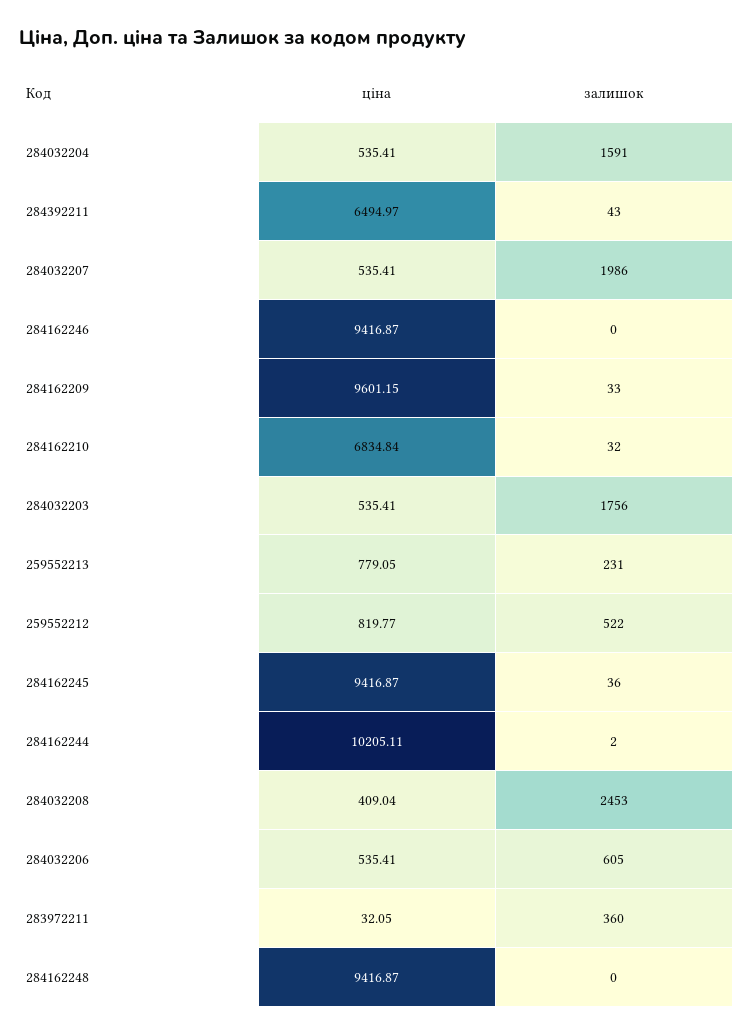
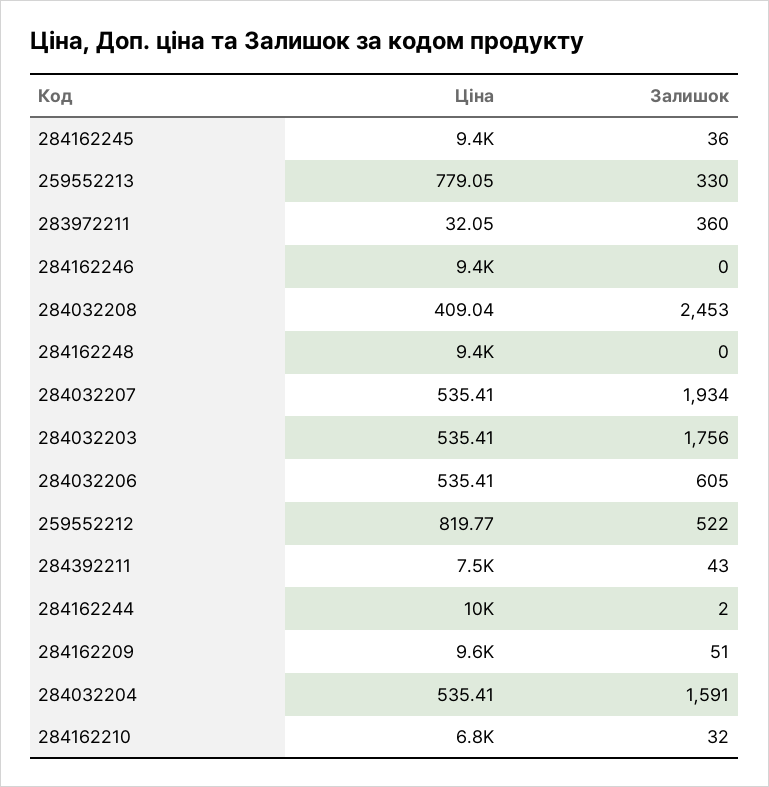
  {
    "ціна": {
      "284032204": 535.41,
-     "284392211": 6494.97,
+     "284392211": 7500,
      "284032207": 535.41,
      "284162246": 9416.87,
      "284162209": 9601.15,
      "284162210": 6834.84,
      "284032203": 535.41,
      "259552213": 779.05,
      "259552212": 819.77,
      "284162245": 9416.87,
      "284162244": 10205.11,
      "284032208": 409.04,
      "284032206": 535.41,
      "283972211": 32.05,
      "284162248": 9416.87
    },
    "залишок": {
      "284032204": 1591,
      "284392211": 43,
-     "284032207": 1986,
+     "284032207": 1934,
      "284162246": 0,
-     "284162209": 33,
+     "284162209": 51,
      "284162210": 32,
      "284032203": 1756,
-     "259552213": 231,
+     "259552213": 330,
      "259552212": 522,
      "284162245": 36,
      "284162244": 2,
      "284032208": 2453,
      "284032206": 605,
      "283972211": 360,
      "284162248": 0
    }
  }

